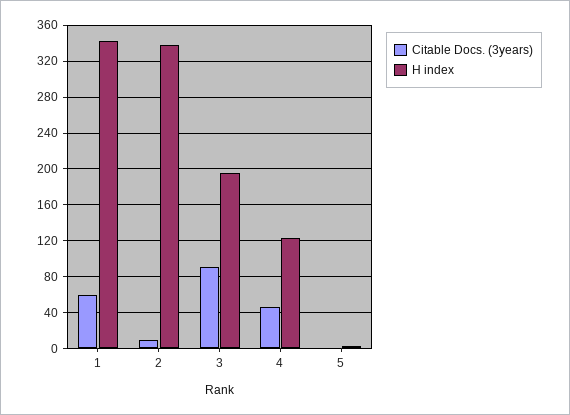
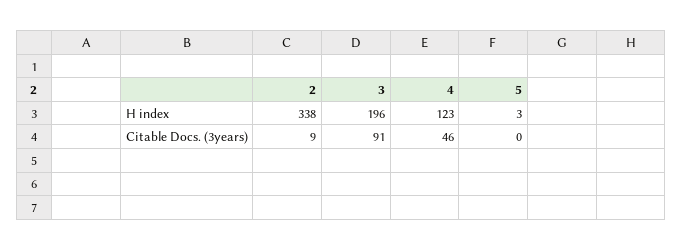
  {
    "Citable Docs. (3years)": {
-     "1": 60,
      "2": 9,
      "3": 91,
      "4": 46,
      "5": 0
    },
    "H index": {
-     "1": 340,
      "2": 338,
      "3": 196,
      "4": 123,
      "5": 3
    }
  }

